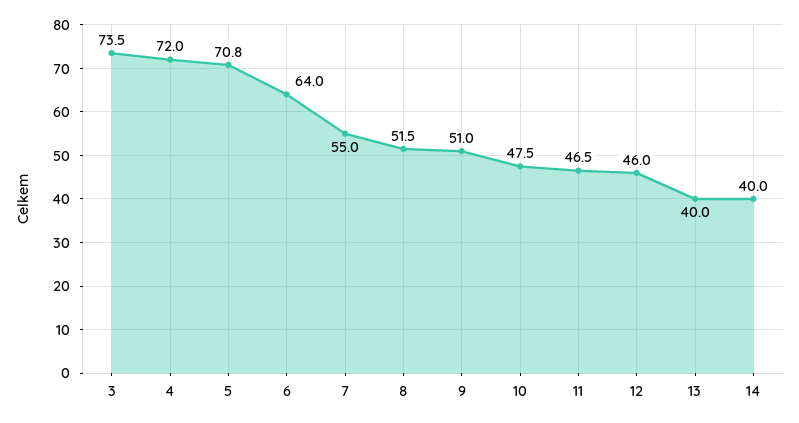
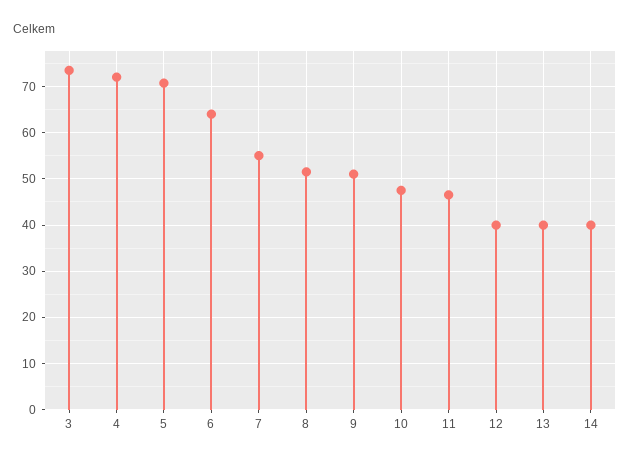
  {
    "3": 73.5,
    "4": 72,
    "5": 70.8,
    "6": 64,
    "7": 55,
    "8": 51.5,
    "9": 51,
    "10": 47.5,
    "11": 46.5,
-   "12": 46,
+   "12": 40,
    "13": 40,
    "14": 40
  }

